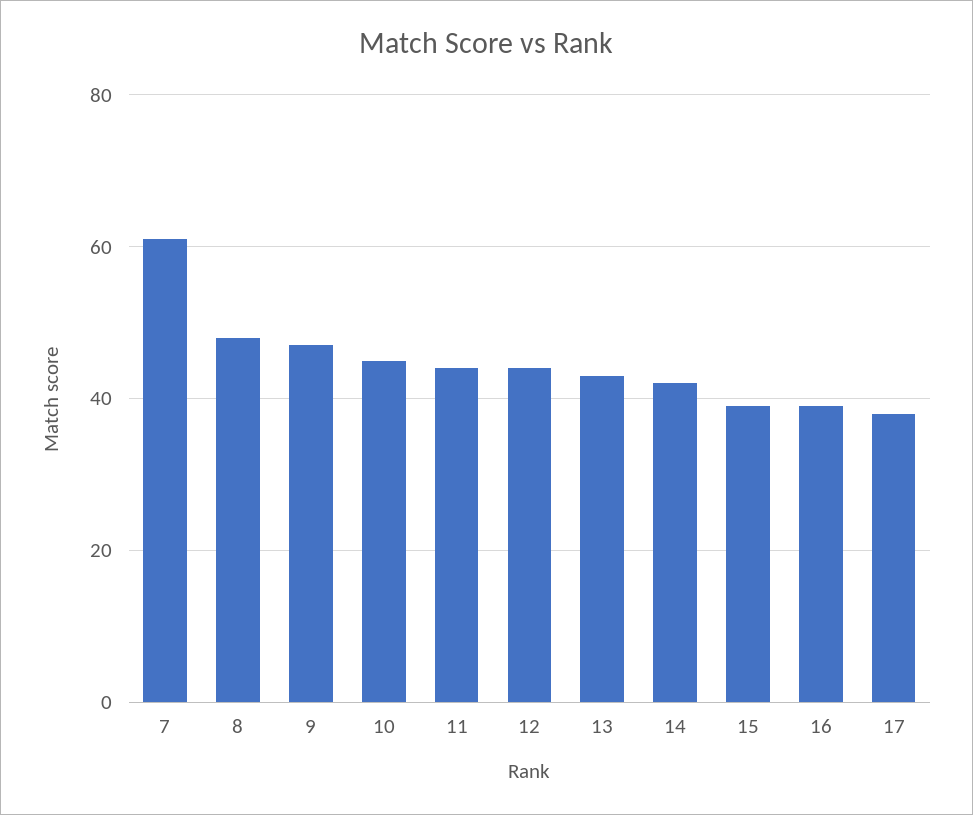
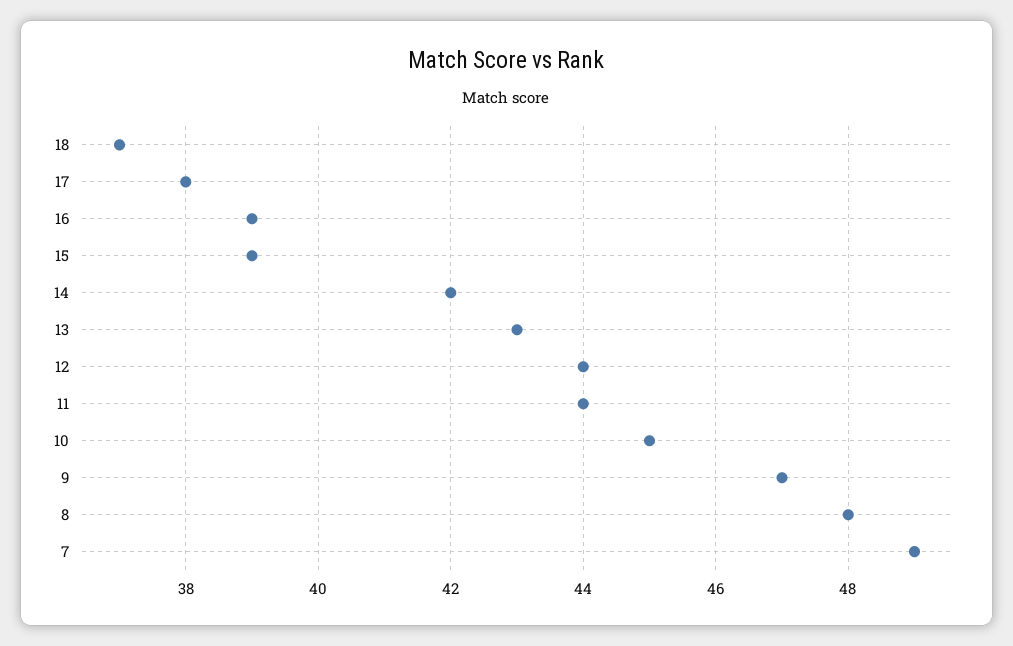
  {
-   "7": 60,
+   "7": 49,
    "8": 48,
    "9": 47,
    "10": 45,
    "11": 44,
    "12": 44,
    "13": 43,
    "14": 42,
    "15": 39,
    "16": 39,
-   "17": 38
+   "17": 38,
+   "18": 37
  }

